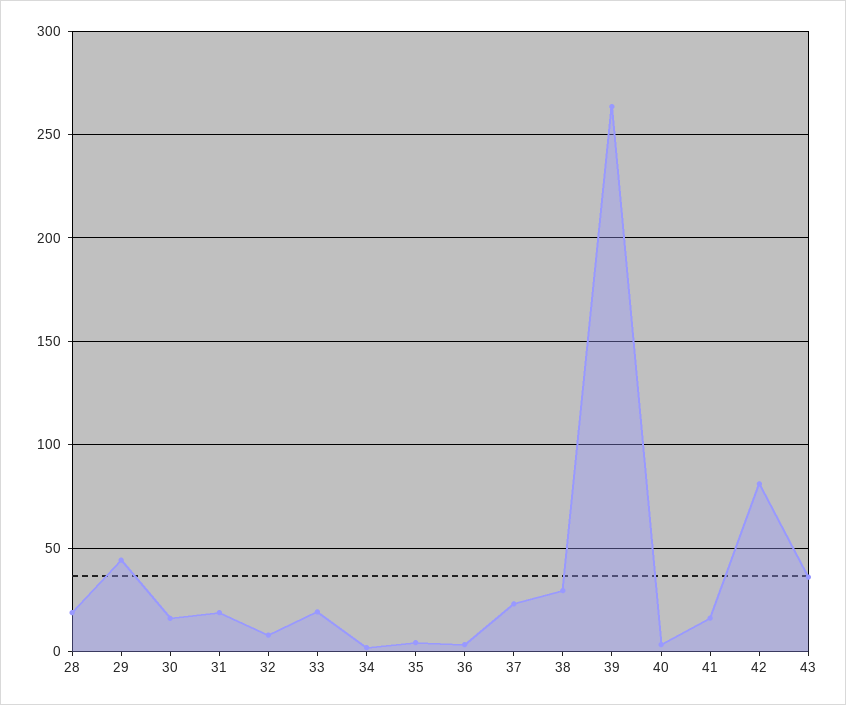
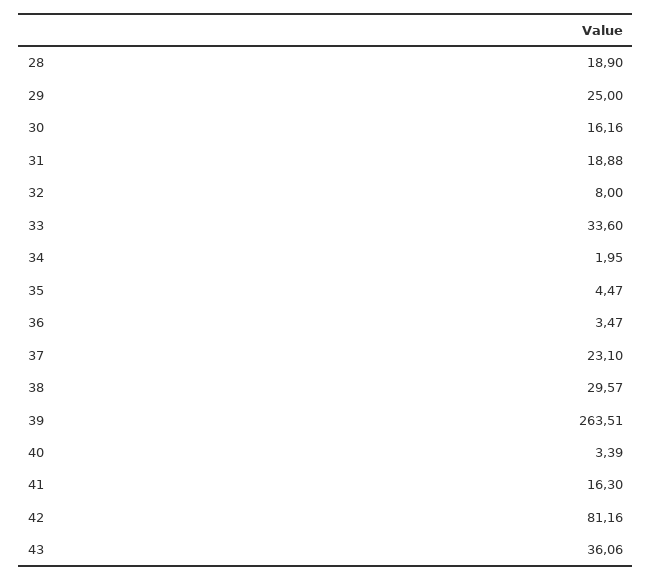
  {
    "28": 18.9,
-   "29": 45,
+   "29": 25,
    "30": 16.16,
    "31": 18.88,
    "32": 8,
-   "33": 20,
+   "33": 33.6,
    "34": 1.95,
    "35": 4.47,
    "36": 3.47,
    "37": 23.1,
    "38": 29.57,
    "39": 263.51,
    "40": 3.39,
    "41": 16.3,
    "42": 81.16,
    "43": 36.06
  }

